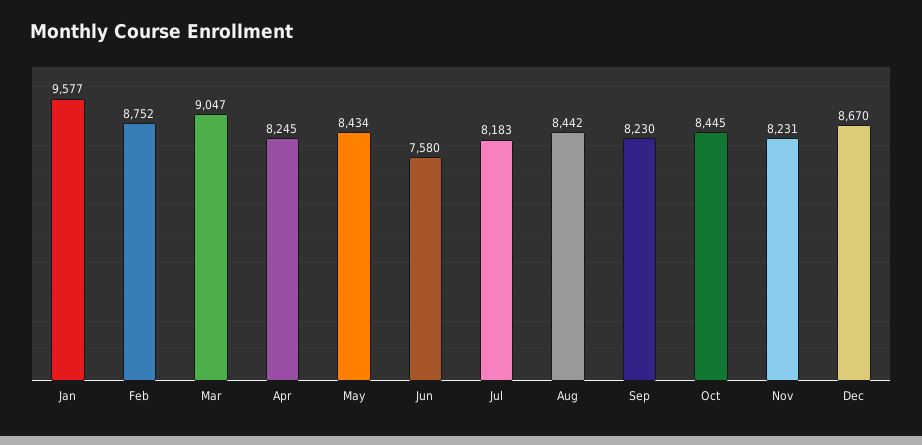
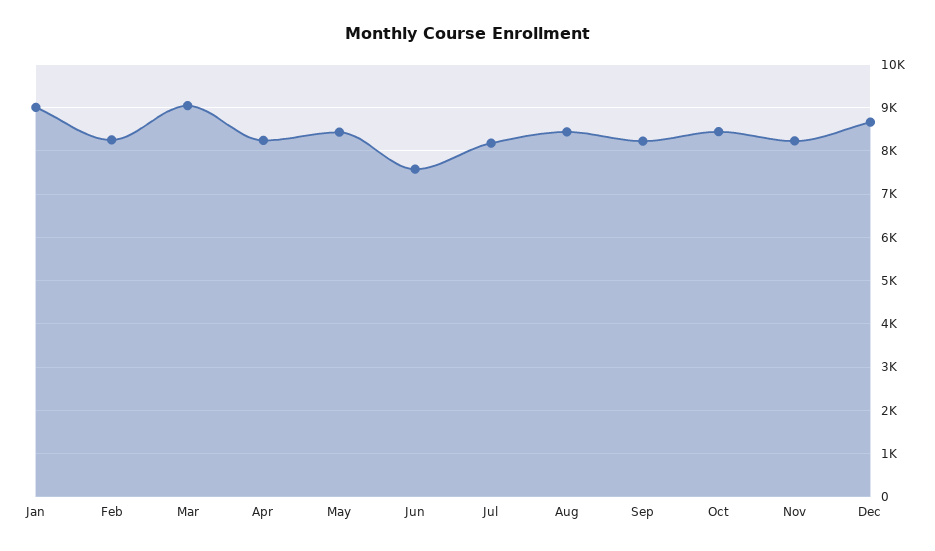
  {
-   "Jan": 9577,
+   "Jan": 9000,
-   "Feb": 8752,
+   "Feb": 8200,
    "Mar": 9047,
    "Apr": 8245,
    "May": 8434,
    "Jun": 7580,
    "Jul": 8183,
    "Aug": 8442,
    "Sep": 8230,
    "Oct": 8445,
    "Nov": 8231,
    "Dec": 8670
  }

